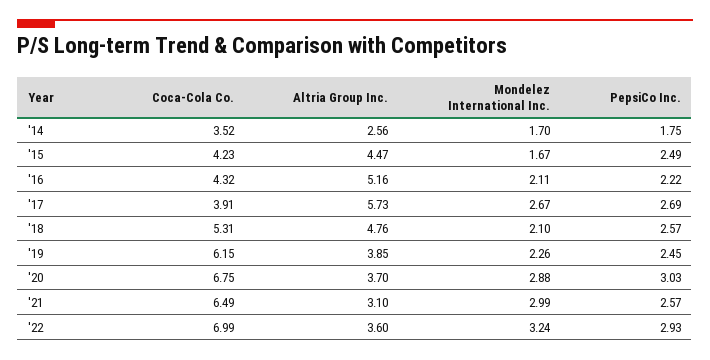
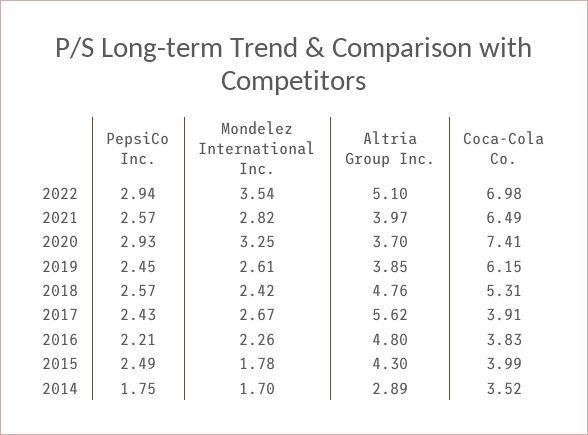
  {
    "Coca-Cola Co.": {
      "'14": 3.52,
-     "'15": 4.23,
+     "'15": 3.99,
-     "'16": 4.32,
+     "'16": 3.83,
      "'17": 3.91,
      "'18": 5.31,
      "'19": 6.15,
-     "'20": 6.75,
+     "'20": 7.41,
      "'21": 6.49,
-     "'22": 6.99
+     "'22": 6.98
    },
    "Altria Group Inc.": {
-     "'14": 2.56,
+     "'14": 2.89,
-     "'15": 4.47,
+     "'15": 4.3,
-     "'16": 5.16,
+     "'16": 4.8,
-     "'17": 5.73,
+     "'17": 5.62,
      "'18": 4.76,
      "'19": 3.85,
      "'20": 3.7,
-     "'21": 3.1,
+     "'21": 3.97,
-     "'22": 3.6
+     "'22": 5.1
    },
    "Mondelez International Inc.": {
      "'14": 1.7,
-     "'15": 1.67,
+     "'15": 1.78,
-     "'16": 2.11,
+     "'16": 2.26,
      "'17": 2.67,
-     "'18": 2.1,
+     "'18": 2.42,
-     "'19": 2.26,
+     "'19": 2.61,
-     "'20": 2.88,
+     "'20": 3.25,
-     "'21": 2.99,
+     "'21": 2.82,
-     "'22": 3.24
+     "'22": 3.54
    },
    "PepsiCo Inc.": {
      "'14": 1.75,
      "'15": 2.49,
-     "'16": 2.22,
+     "'16": 2.21,
-     "'17": 2.69,
+     "'17": 2.43,
      "'18": 2.57,
      "'19": 2.45,
-     "'20": 3.03,
+     "'20": 2.93,
      "'21": 2.57,
-     "'22": 2.93
+     "'22": 2.94
    }
  }

